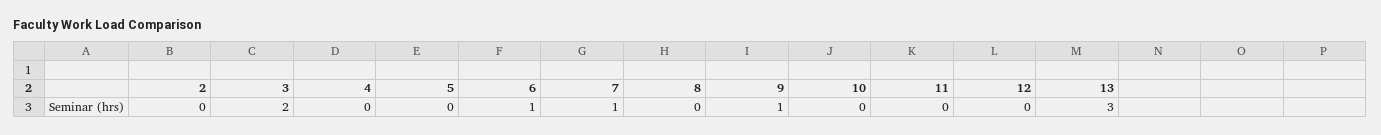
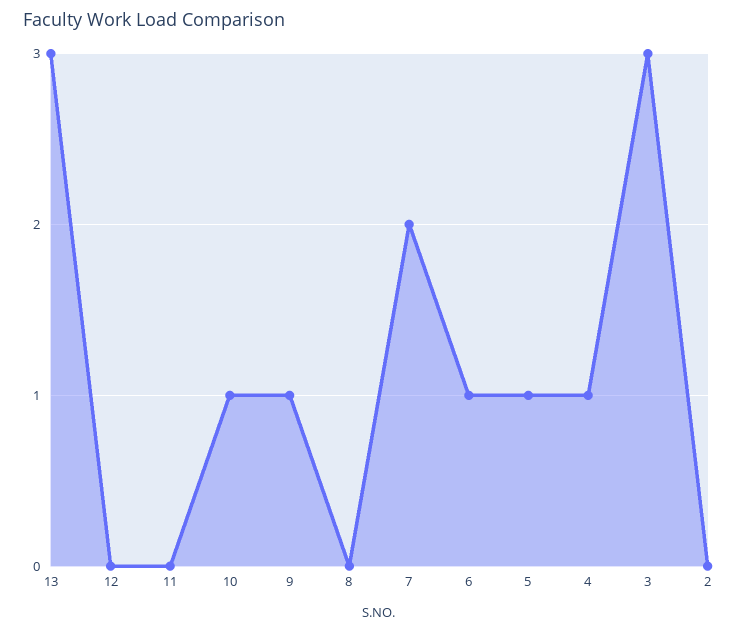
  {
    "2": 0,
-   "3": 2,
+   "3": 3,
-   "4": 0,
+   "4": 1,
-   "5": 0,
+   "5": 1,
    "6": 1,
-   "7": 1,
+   "7": 2,
    "8": 0,
    "9": 1,
-   "10": 0,
+   "10": 1,
    "11": 0,
    "12": 0,
    "13": 3
  }

